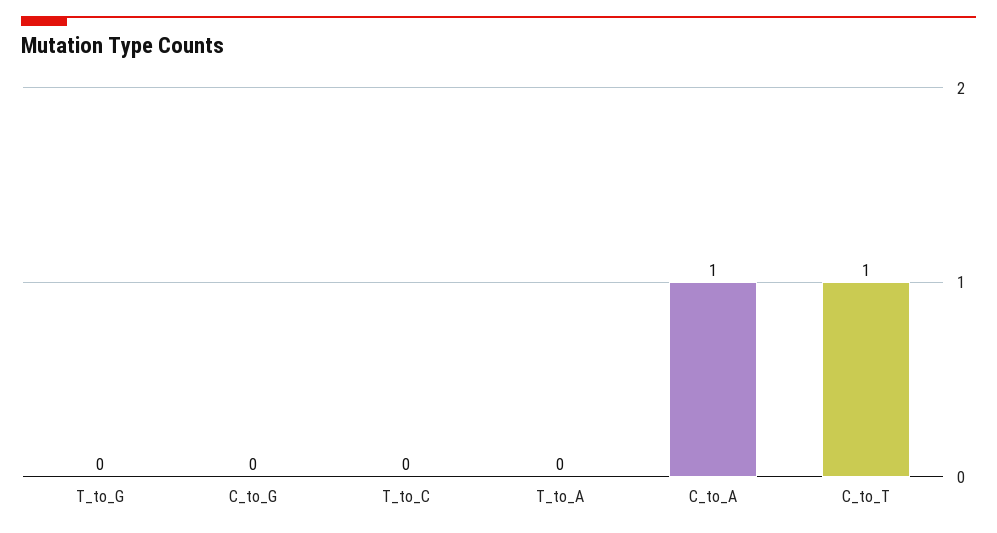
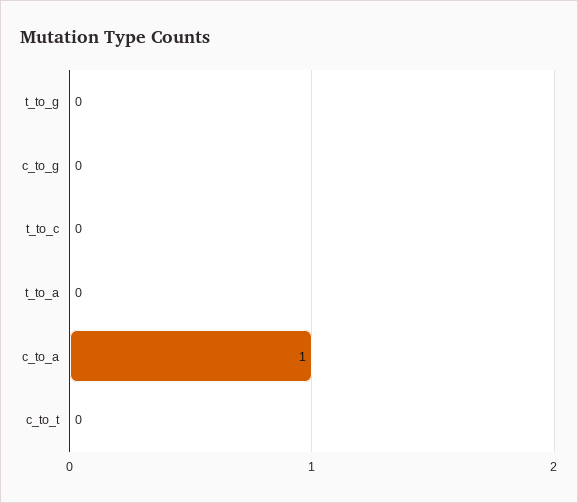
  {
    "T_to_G": 0,
    "C_to_G": 0,
    "T_to_C": 0,
    "T_to_A": 0,
    "C_to_A": 1,
-   "C_to_T": 1
+   "C_to_T": 0
  }

